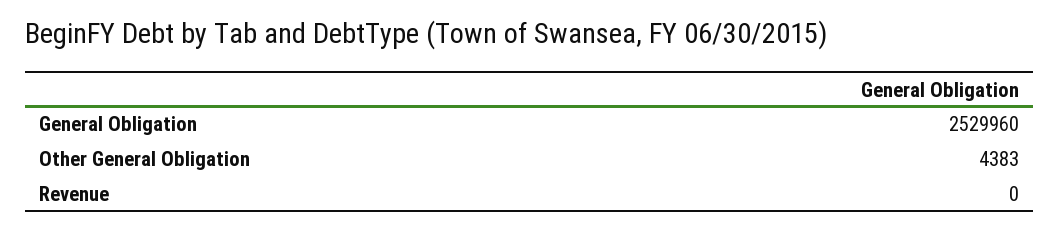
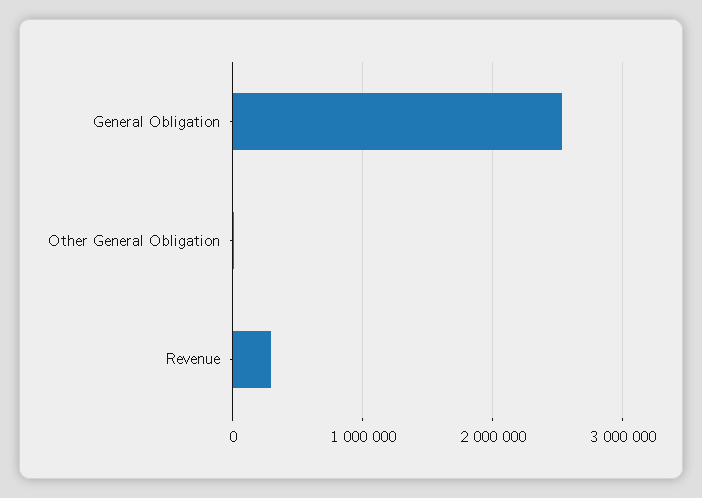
  {
    "General Obligation": 2529960,
    "Other General Obligation": 4383,
-   "Revenue": 0
+   "Revenue": 300000
  }

